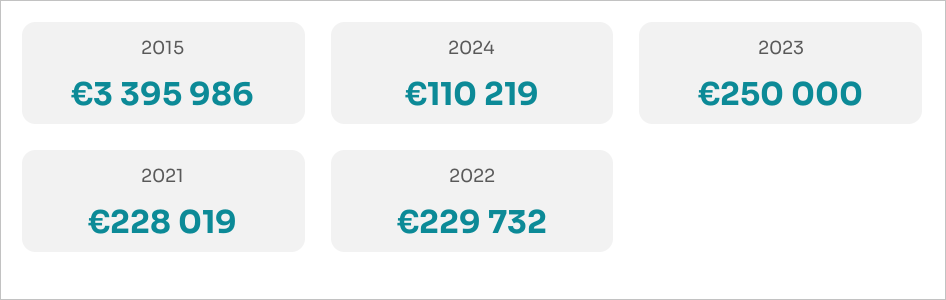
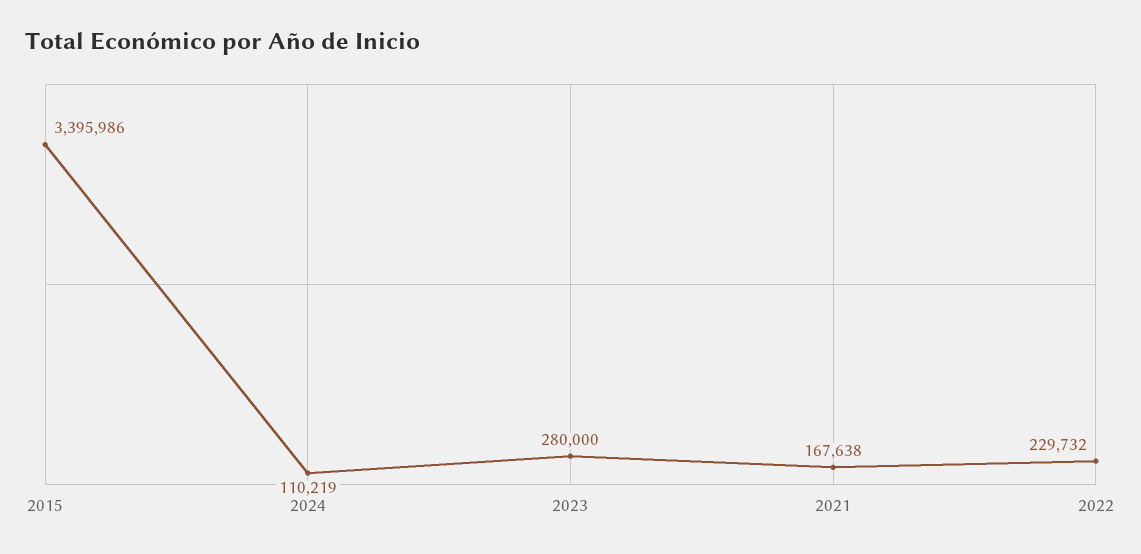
  {
    "2015": 3395986,
    "2024": 110219,
-   "2023": 250000,
+   "2023": 280000,
-   "2021": 228019,
+   "2021": 167638,
    "2022": 229732
  }

